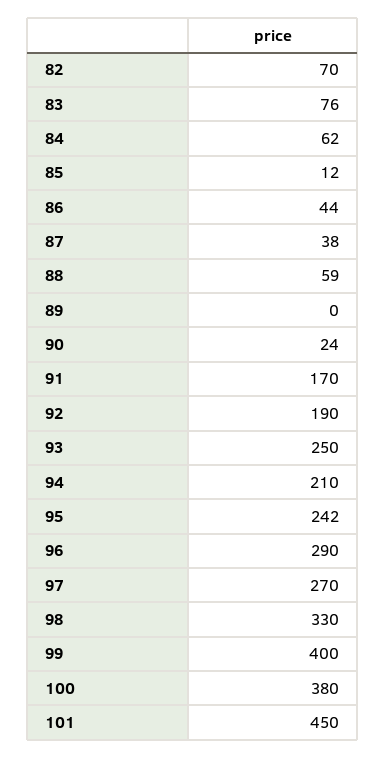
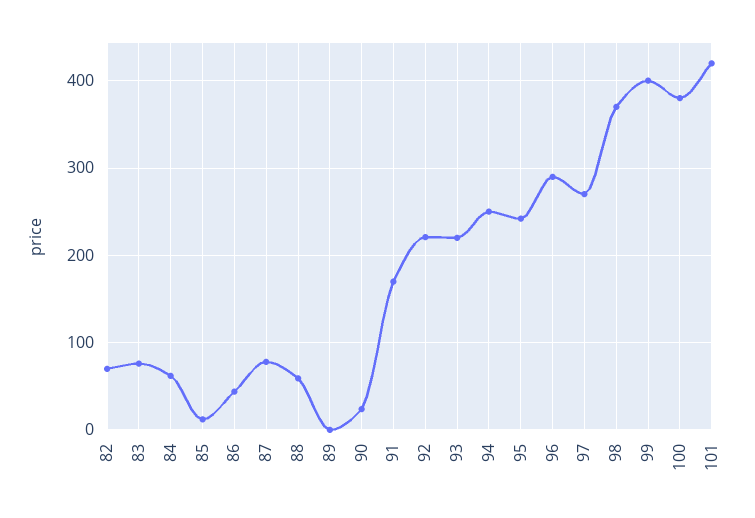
  {
    "82": 70,
    "83": 76,
    "84": 62,
    "85": 12,
    "86": 44,
-   "87": 38,
+   "87": 80,
    "88": 59,
    "89": 0,
    "90": 24,
    "91": 170,
-   "92": 190,
+   "92": 220,
-   "93": 250,
+   "93": 220,
-   "94": 210,
+   "94": 250,
    "95": 242,
    "96": 290,
    "97": 270,
-   "98": 330,
+   "98": 370,
    "99": 400,
    "100": 380,
-   "101": 450
+   "101": 420
  }

